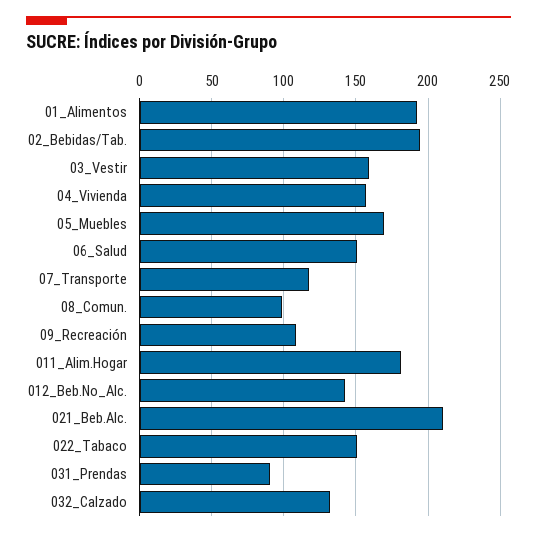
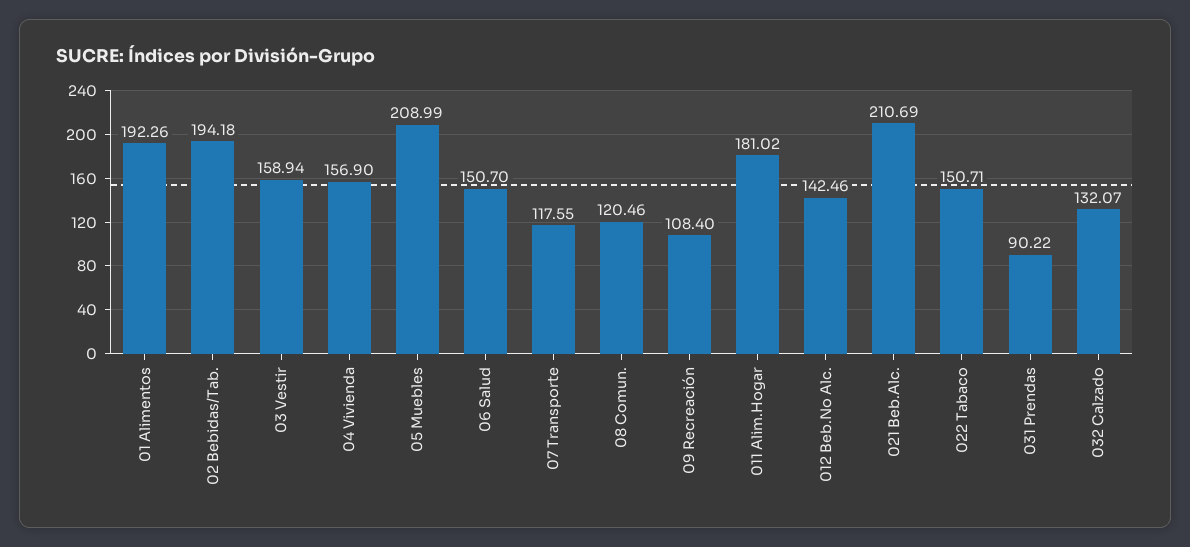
  {
    "01_Alimentos": 192.26,
    "02_Bebidas/Tab.": 194.18,
    "03_Vestir": 158.94,
    "04_Vivienda": 156.9,
-   "05_Muebles": 170,
+   "05_Muebles": 208.99,
    "06_Salud": 150.7,
    "07_Transporte": 117.55,
-   "08_Comun.": 100,
+   "08_Comun.": 120.46,
    "09_Recreación": 108.4,
    "011_Alim.Hogar": 181.02,
    "012_Beb.No_Alc.": 142.46,
    "021_Beb.Alc.": 210.69,
    "022_Tabaco": 150.71,
    "031_Prendas": 90.22,
    "032_Calzado": 132.07
  }

